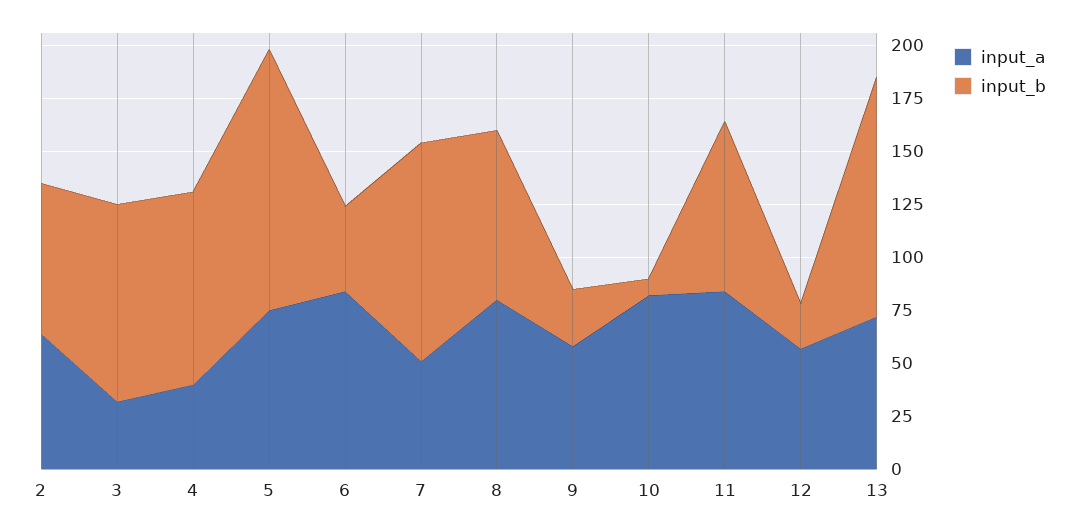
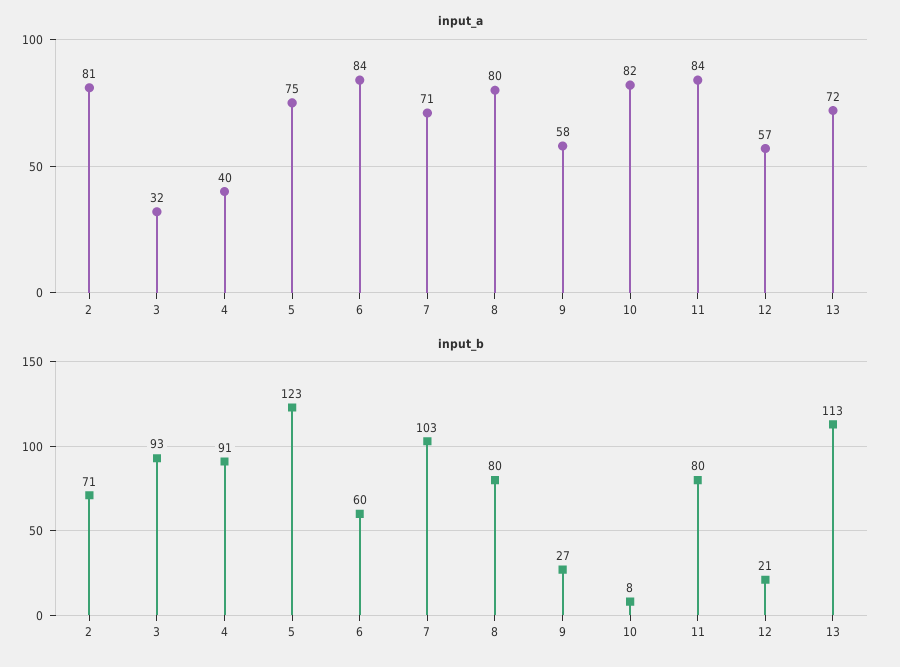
  {
    "input_a": {
-     "2": 65,
+     "2": 81,
      "3": 32,
      "4": 40,
      "5": 75,
      "6": 84,
-     "7": 50,
+     "7": 71,
      "8": 80,
      "9": 58,
      "10": 82,
      "11": 84,
      "12": 57,
      "13": 72
    },
    "input_b": {
      "2": 71,
      "3": 93,
      "4": 91,
      "5": 123,
-     "6": 40,
+     "6": 60,
      "7": 103,
      "8": 80,
      "9": 27,
      "10": 8,
      "11": 80,
      "12": 21,
      "13": 113
    }
  }

